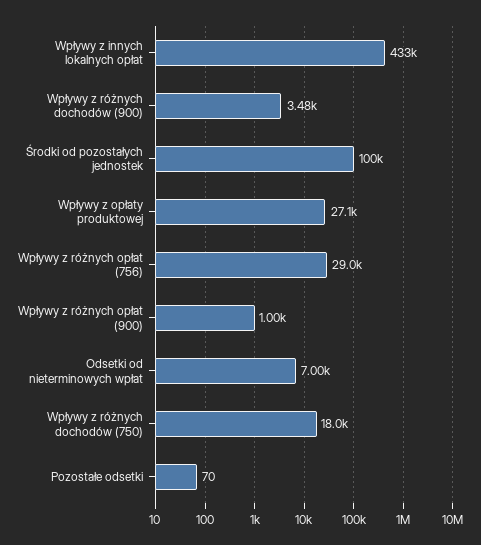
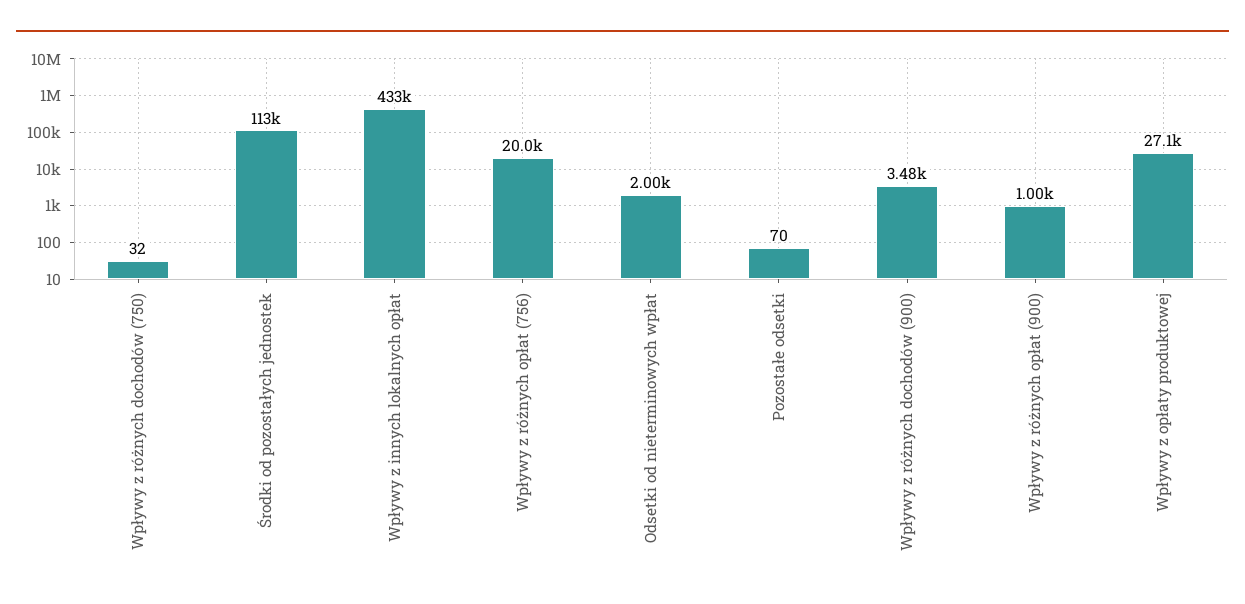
  {
    "Wpływy z innych lokalnych opłat": 433000,
    "Wpływy z różnych dochodów (900)": 3480,
-   "Środki od pozostałych jednostek": 100000,
+   "Środki od pozostałych jednostek": 113000,
    "Wpływy z opłaty produktowej": 27100,
-   "Wpływy z różnych opłat (756)": 29000,
+   "Wpływy z różnych opłat (756)": 20000,
    "Wpływy z różnych opłat (900)": 1000,
-   "Odsetki od nieterminowych wpłat": 7000,
+   "Odsetki od nieterminowych wpłat": 2000,
-   "Wpływy z różnych dochodów (750)": 18000,
+   "Wpływy z różnych dochodów (750)": 32,
    "Pozostałe odsetki": 70
  }

